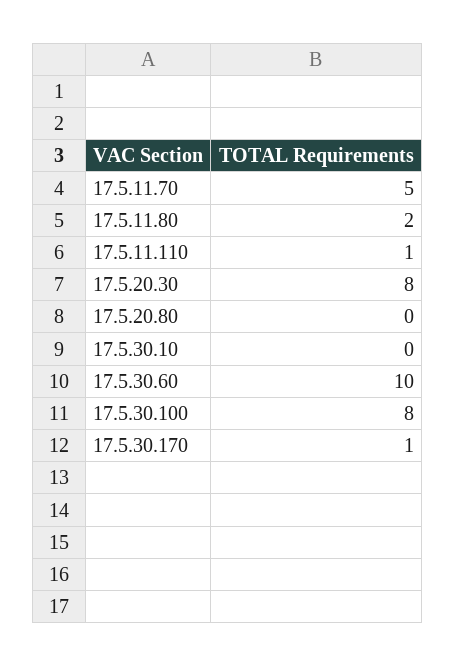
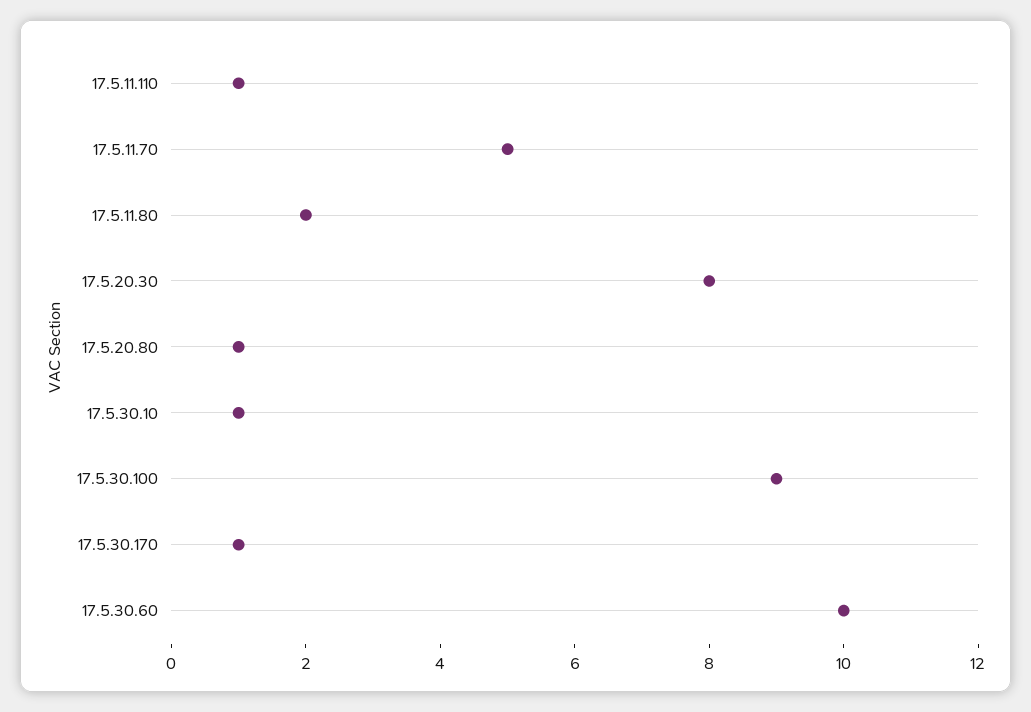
  {
    "17.5.11.70": 5,
    "17.5.11.80": 2,
    "17.5.11.110": 1,
    "17.5.20.30": 8,
-   "17.5.20.80": 0,
+   "17.5.20.80": 1,
-   "17.5.30.10": 0,
+   "17.5.30.10": 1,
    "17.5.30.60": 10,
-   "17.5.30.100": 8,
+   "17.5.30.100": 9,
    "17.5.30.170": 1
  }

